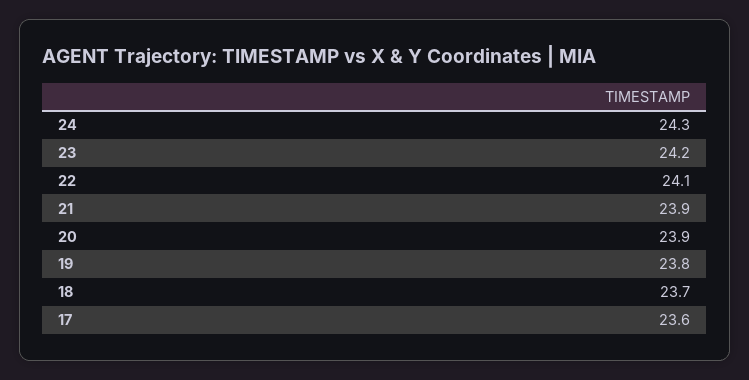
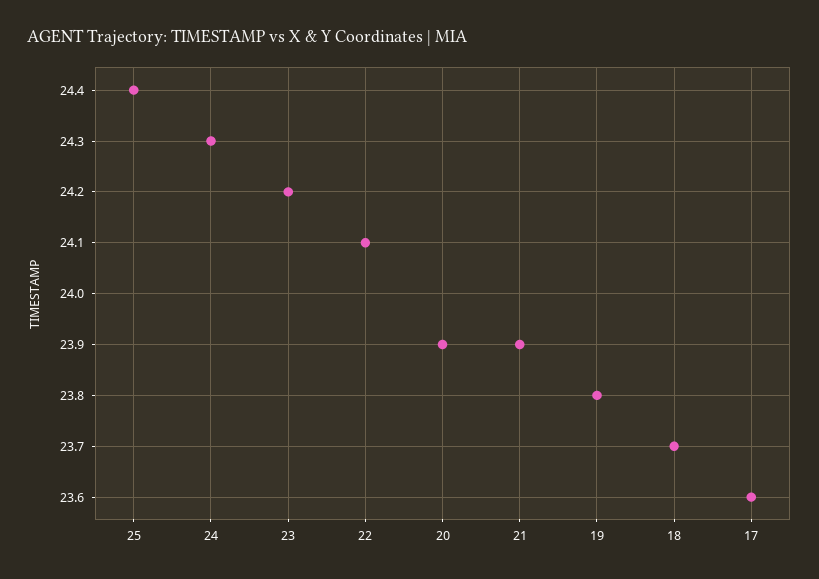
  {
    "24": 24.3,
    "23": 24.2,
    "22": 24.1,
    "21": 23.9,
    "20": 23.9,
    "19": 23.8,
    "18": 23.7,
-   "17": 23.6
+   "17": 23.6,
+   "25": 24.4
  }

